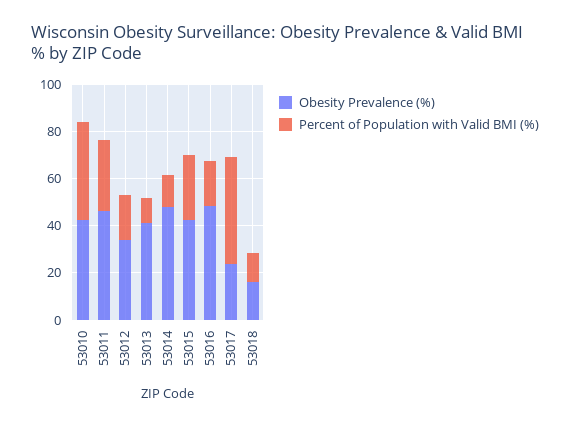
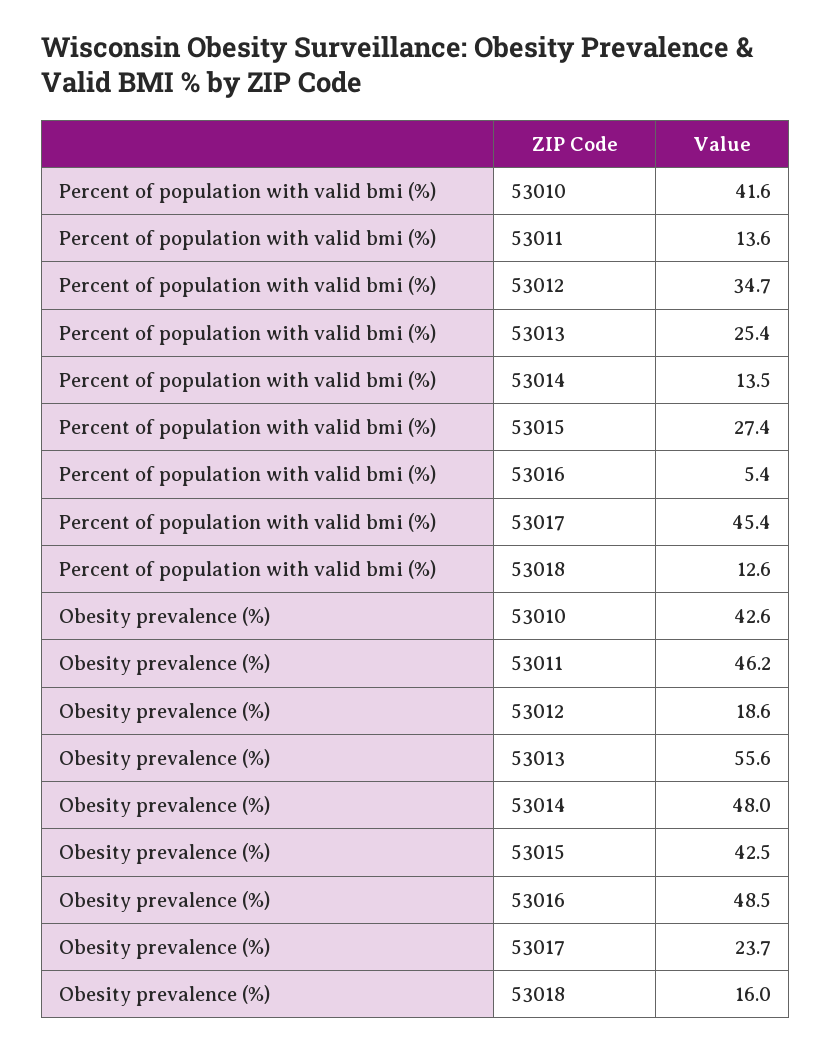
  {
    "Obesity Prevalence (%)": {
      "53010": 42.6,
      "53011": 46.2,
-     "53012": 35,
+     "53012": 18.6,
-     "53013": 40,
+     "53013": 55.6,
      "53014": 48,
      "53015": 42.5,
      "53016": 48.5,
      "53017": 23.7,
      "53018": 16
    },
    "Percent of Population with Valid BMI (%)": {
      "53010": 41.6,
-     "53011": 30,
+     "53011": 13.6,
-     "53012": 20,
+     "53012": 34.7,
-     "53013": 10,
+     "53013": 25.4,
      "53014": 13.5,
      "53015": 27.4,
-     "53016": 20,
+     "53016": 5.4,
      "53017": 45.4,
      "53018": 12.6
    }
  }

